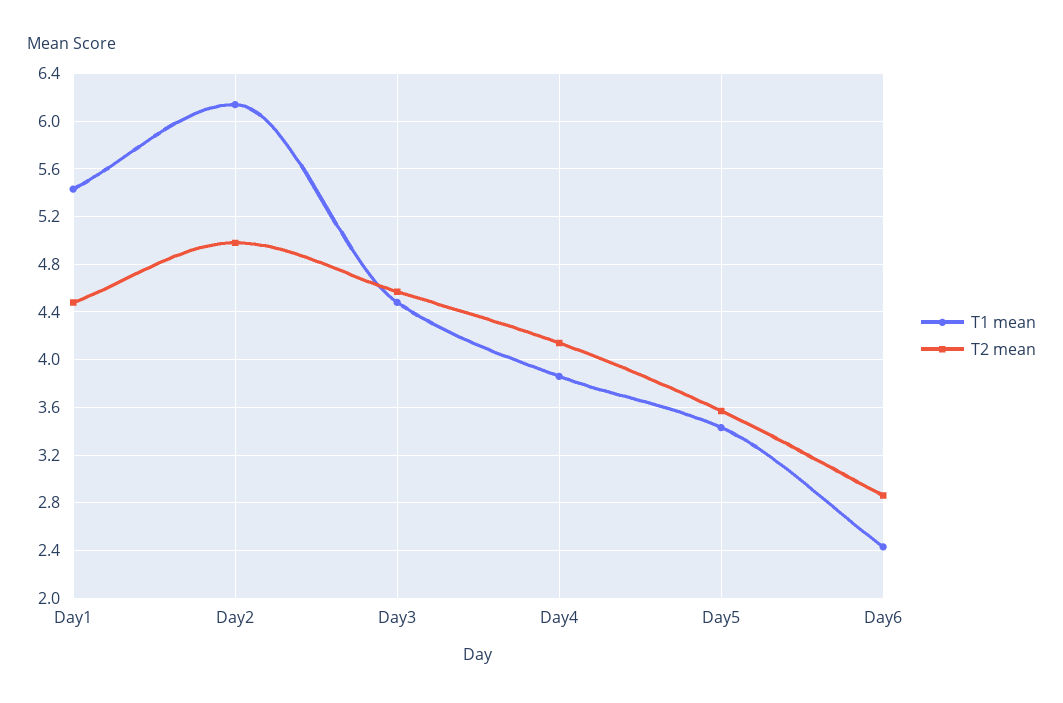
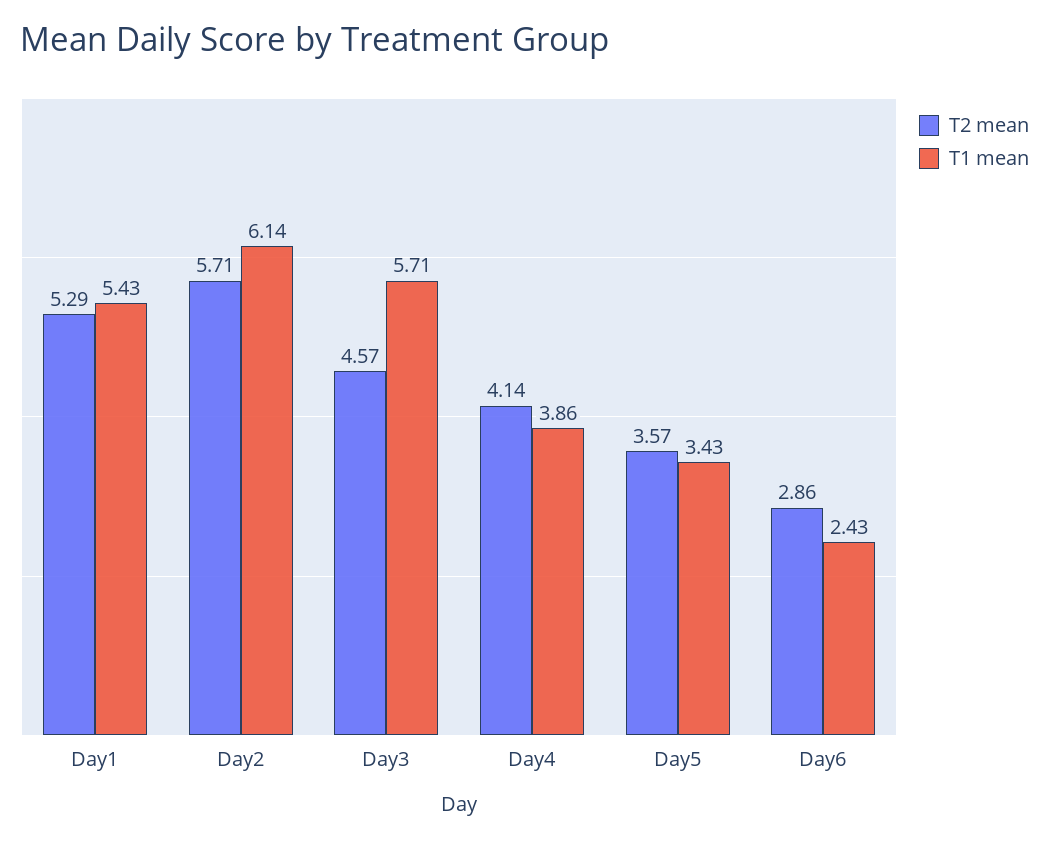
  {
    "T1 mean": {
      "Day1": 5.43,
      "Day2": 6.14,
-     "Day3": 4.5,
+     "Day3": 5.71,
      "Day4": 3.86,
      "Day5": 3.43,
      "Day6": 2.43
    },
    "T2 mean": {
-     "Day1": 4.5,
+     "Day1": 5.29,
-     "Day2": 5,
+     "Day2": 5.71,
      "Day3": 4.57,
      "Day4": 4.14,
      "Day5": 3.57,
      "Day6": 2.86
    }
  }

